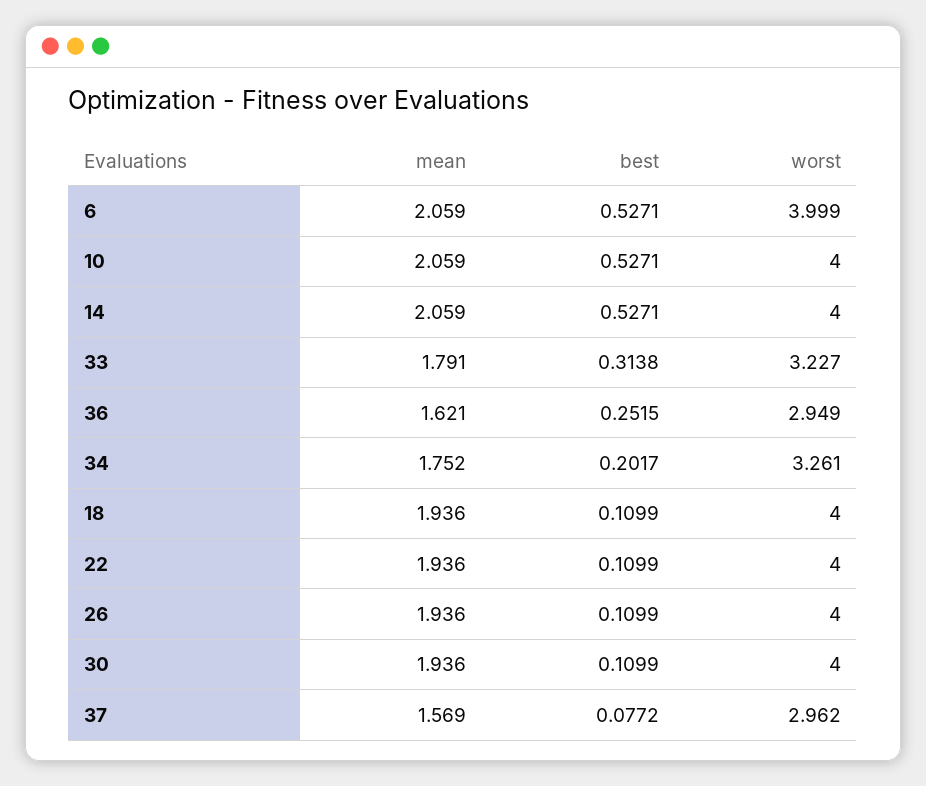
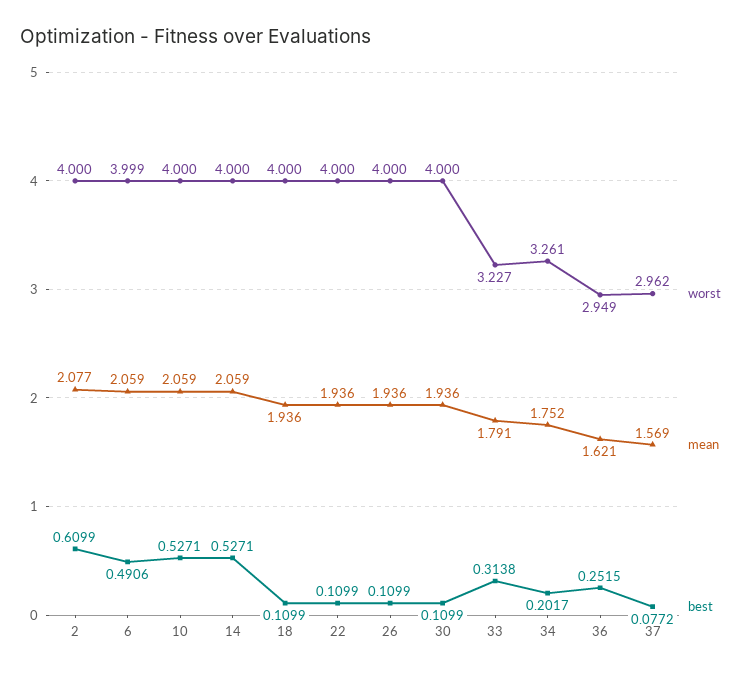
  {
    "mean": {
      "6": 2.059,
      "10": 2.059,
      "14": 2.059,
      "33": 1.791,
      "36": 1.621,
      "34": 1.752,
      "18": 1.936,
      "22": 1.936,
      "26": 1.936,
      "30": 1.936,
-     "37": 1.569
+     "37": 1.569,
+     "2": 2.077
    },
    "best": {
-     "6": 0.5271,
+     "6": 0.4906,
      "10": 0.5271,
      "14": 0.5271,
      "33": 0.3138,
      "36": 0.2515,
      "34": 0.2017,
      "18": 0.1099,
      "22": 0.1099,
      "26": 0.1099,
      "30": 0.1099,
-     "37": 0.0772
+     "37": 0.0772,
+     "2": 0.6099
    },
    "worst": {
      "6": 3.999,
      "10": 4,
      "14": 4,
      "33": 3.227,
      "36": 2.949,
      "34": 3.261,
      "18": 4,
      "22": 4,
      "26": 4,
      "30": 4,
-     "37": 2.962
+     "37": 2.962,
+     "2": 4
    }
  }

